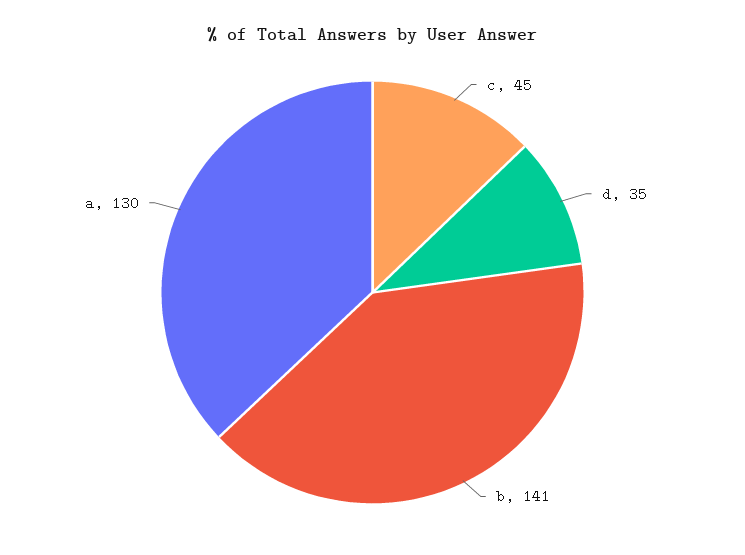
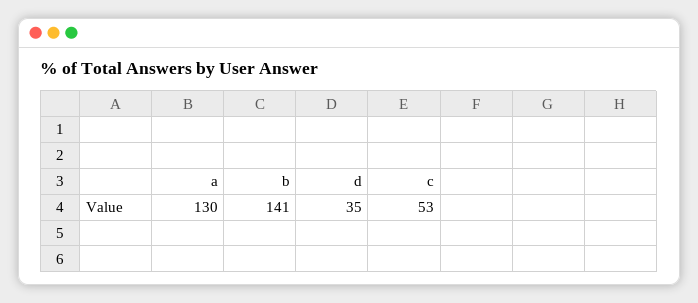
  {
-   "c": 45,
+   "c": 53,
    "d": 35,
    "b": 141,
    "a": 130
  }

